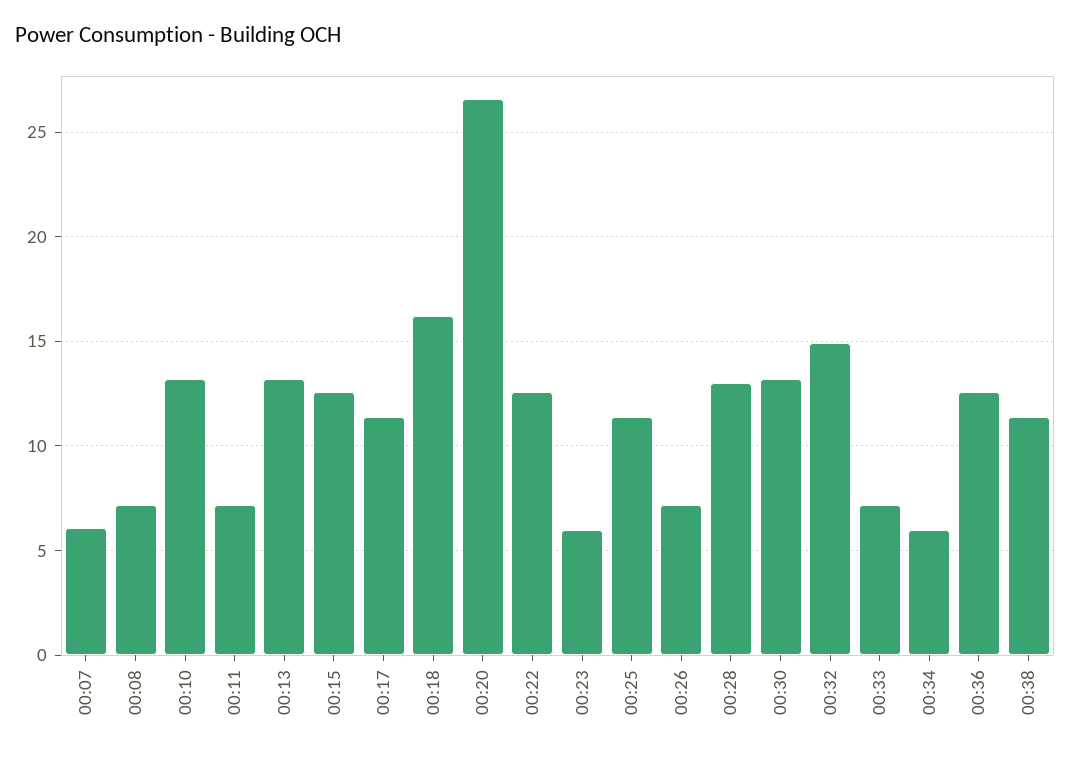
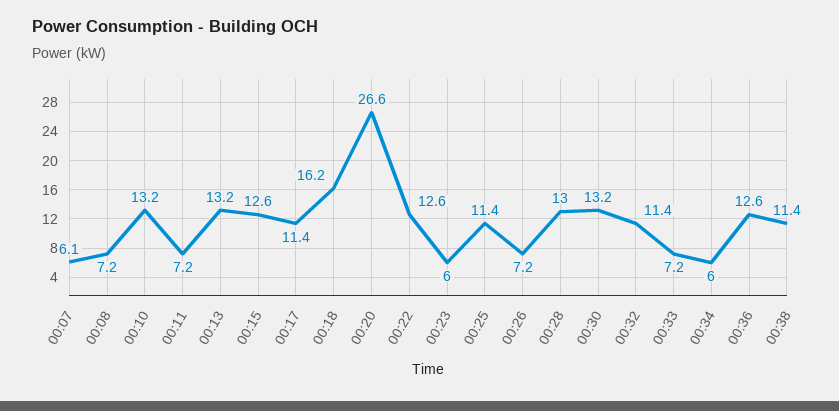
  {
    "00:07": 6.1,
    "00:08": 7.2,
    "00:10": 13.2,
    "00:11": 7.2,
    "00:13": 13.2,
    "00:15": 12.6,
    "00:17": 11.4,
    "00:18": 16.2,
    "00:20": 26.6,
    "00:22": 12.6,
    "00:23": 6,
    "00:25": 11.4,
    "00:26": 7.2,
    "00:28": 13,
    "00:30": 13.2,
-   "00:32": 15,
+   "00:32": 11.4,
    "00:33": 7.2,
    "00:34": 6,
    "00:36": 12.6,
    "00:38": 11.4
  }

